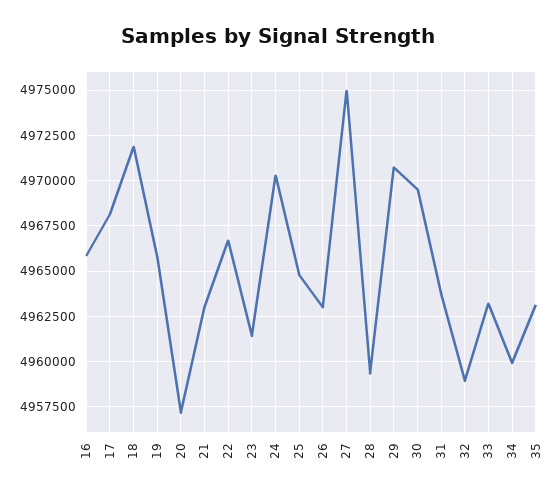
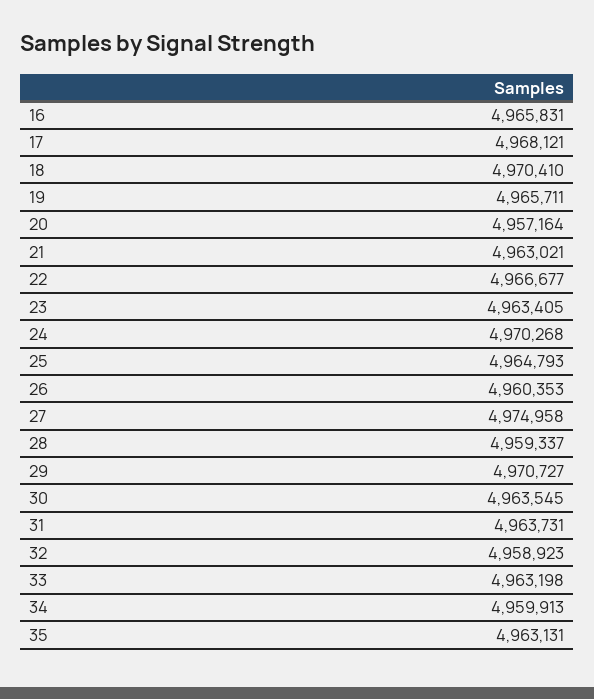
  {
    "16": 4965831,
    "17": 4968121,
-   "18": 4972000,
+   "18": 4970410,
    "19": 4965711,
    "20": 4957164,
    "21": 4963021,
    "22": 4966677,
-   "23": 4961500,
+   "23": 4963405,
    "24": 4970268,
    "25": 4964793,
-   "26": 4963000,
+   "26": 4960353,
    "27": 4974958,
    "28": 4959337,
    "29": 4970727,
-   "30": 4969500,
+   "30": 4963545,
    "31": 4963731,
    "32": 4958923,
    "33": 4963198,
    "34": 4959913,
    "35": 4963131
  }

